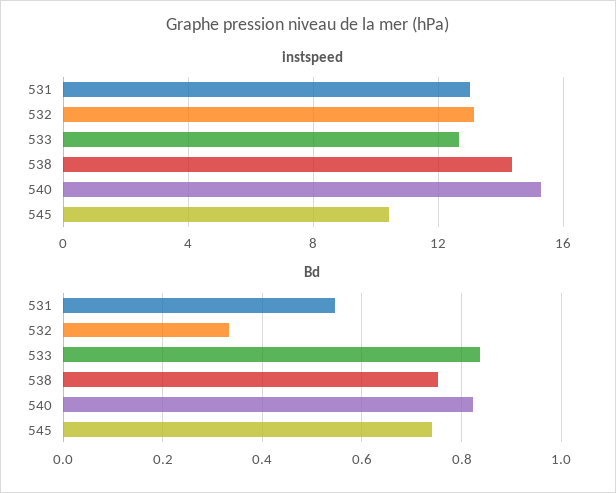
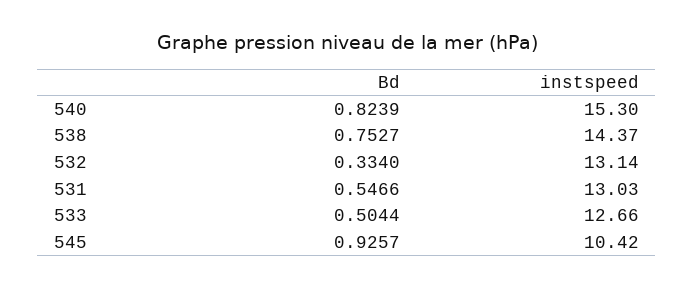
  {
    "instspeed": {
      "531": 13.03,
      "532": 13.14,
      "533": 12.66,
      "538": 14.37,
      "540": 15.3,
      "545": 10.42
    },
    "Bd": {
      "531": 0.5466,
      "532": 0.334,
-     "533": 0.84,
+     "533": 0.5044,
      "538": 0.7527,
      "540": 0.8239,
-     "545": 0.74
+     "545": 0.9257
    }
  }

